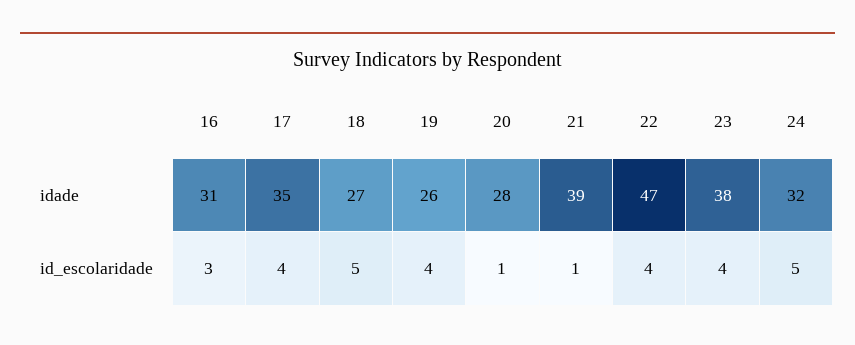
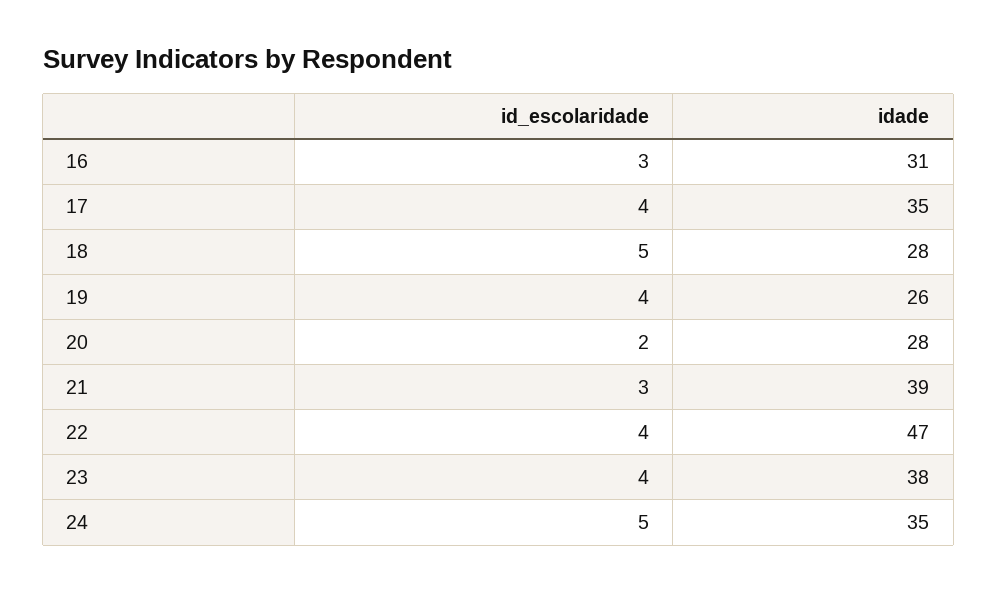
  {
    "16": {
      "idade": 31,
      "id_escolaridade": 3
    },
    "17": {
      "idade": 35,
      "id_escolaridade": 4
    },
    "18": {
-     "idade": 27,
+     "idade": 28,
      "id_escolaridade": 5
    },
    "19": {
      "idade": 26,
      "id_escolaridade": 4
    },
    "20": {
      "idade": 28,
-     "id_escolaridade": 1
+     "id_escolaridade": 2
    },
    "21": {
      "idade": 39,
-     "id_escolaridade": 1
+     "id_escolaridade": 3
    },
    "22": {
      "idade": 47,
      "id_escolaridade": 4
    },
    "23": {
      "idade": 38,
      "id_escolaridade": 4
    },
    "24": {
-     "idade": 32,
+     "idade": 35,
      "id_escolaridade": 5
    }
  }

